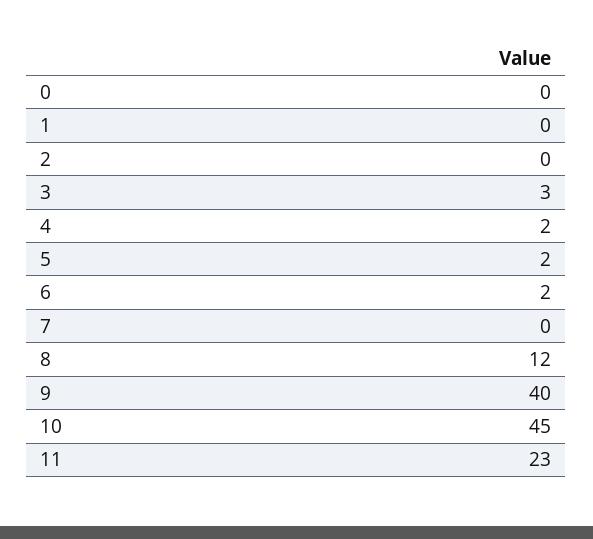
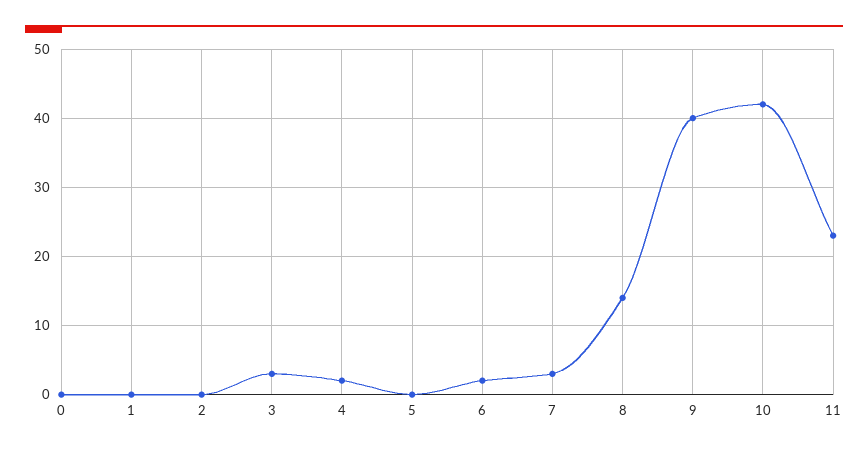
  {
    "0": 0,
    "1": 0,
    "2": 0,
    "3": 3,
    "4": 2,
-   "5": 2,
+   "5": 0,
    "6": 2,
-   "7": 0,
+   "7": 3,
-   "8": 12,
+   "8": 14,
    "9": 40,
-   "10": 45,
+   "10": 42,
    "11": 23
  }

